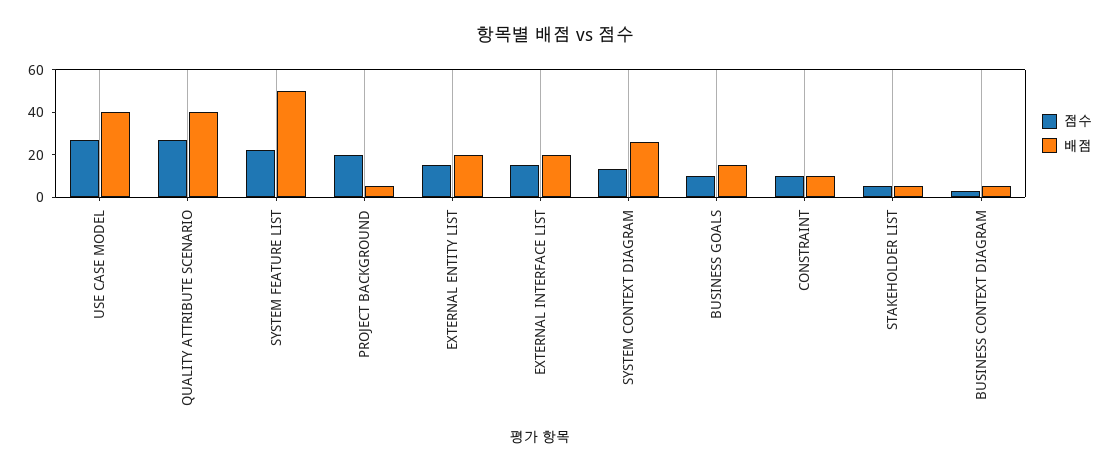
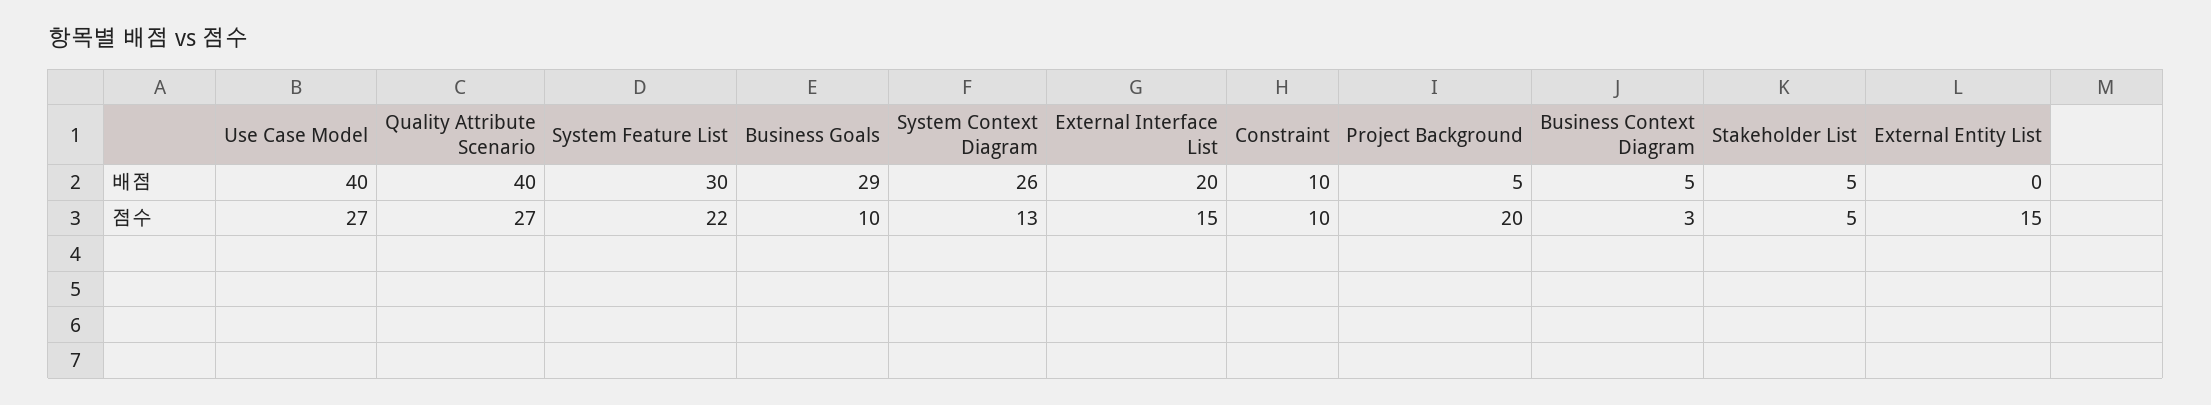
  {
    "점수": {
      "USE CASE MODEL": 27,
      "QUALITY ATTRIBUTE SCENARIO": 27,
      "SYSTEM FEATURE LIST": 22,
      "PROJECT BACKGROUND": 20,
      "EXTERNAL ENTITY LIST": 15,
      "EXTERNAL INTERFACE LIST": 15,
      "SYSTEM CONTEXT DIAGRAM": 13,
      "BUSINESS GOALS": 10,
      "CONSTRAINT": 10,
      "STAKEHOLDER LIST": 5,
      "BUSINESS CONTEXT DIAGRAM": 3
    },
    "배점": {
      "USE CASE MODEL": 40,
      "QUALITY ATTRIBUTE SCENARIO": 40,
-     "SYSTEM FEATURE LIST": 50,
+     "SYSTEM FEATURE LIST": 30,
      "PROJECT BACKGROUND": 5,
-     "EXTERNAL ENTITY LIST": 20,
+     "EXTERNAL ENTITY LIST": 0,
      "EXTERNAL INTERFACE LIST": 20,
      "SYSTEM CONTEXT DIAGRAM": 26,
-     "BUSINESS GOALS": 15,
+     "BUSINESS GOALS": 29,
      "CONSTRAINT": 10,
      "STAKEHOLDER LIST": 5,
      "BUSINESS CONTEXT DIAGRAM": 5
    }
  }

